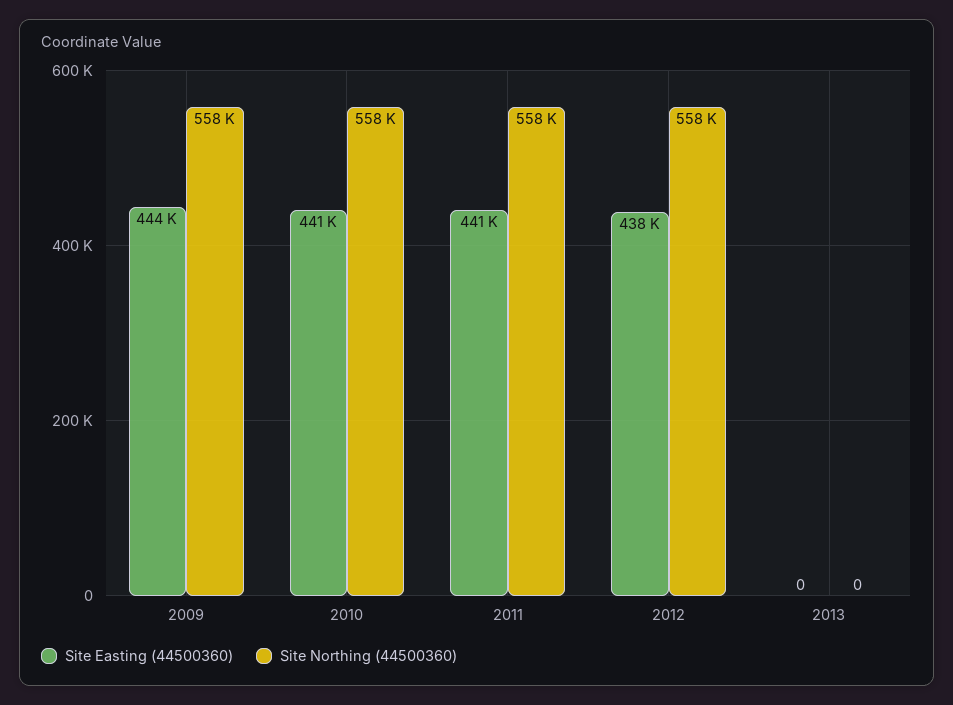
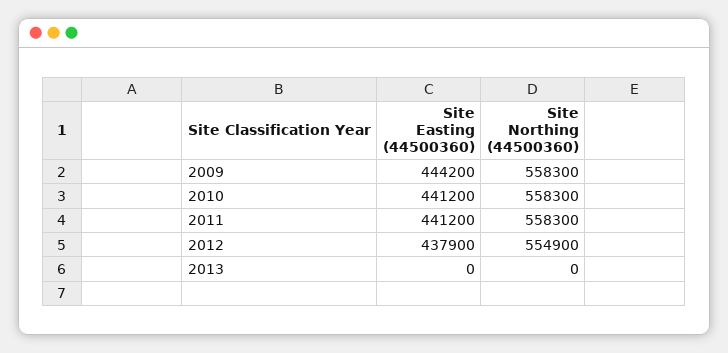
  {
    "Site Easting (44500360)": {
      "2009": 444200,
      "2010": 441200,
      "2011": 441200,
      "2012": 437900,
      "2013": 0
    },
    "Site Northing (44500360)": {
      "2009": 558300,
      "2010": 558300,
      "2011": 558300,
-     "2012": 558000,
+     "2012": 554900,
      "2013": 0
    }
  }

